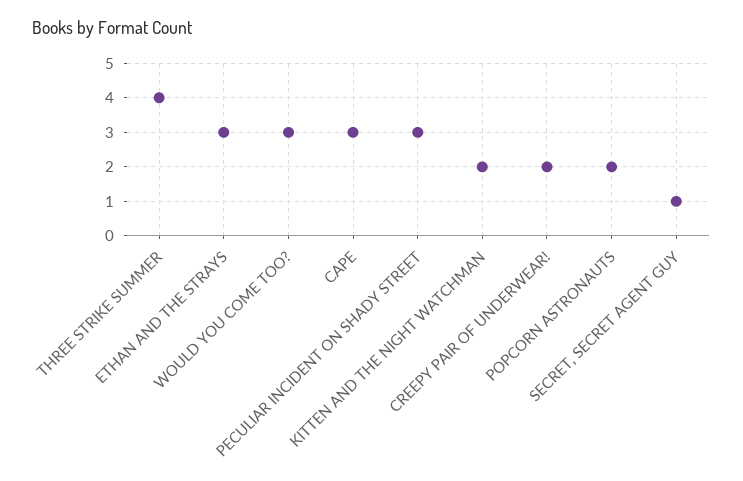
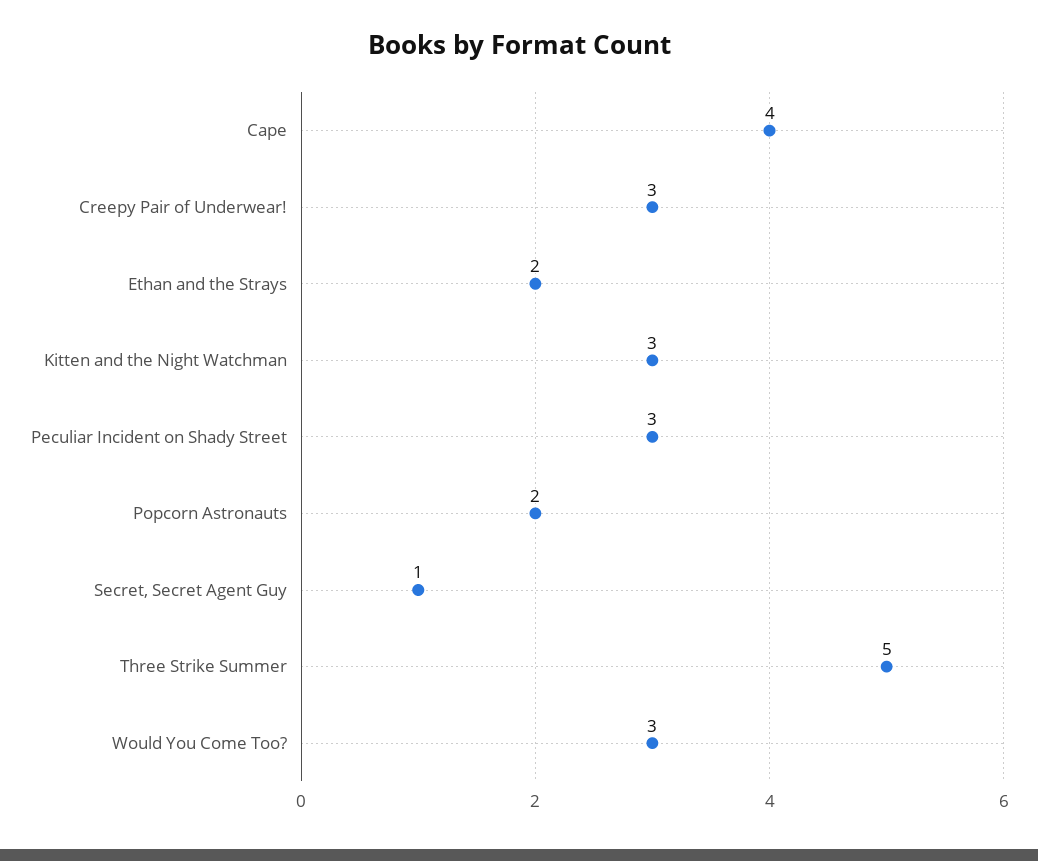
  {
-   "THREE STRIKE SUMMER": 4,
+   "THREE STRIKE SUMMER": 5,
-   "ETHAN AND THE STRAYS": 3,
+   "ETHAN AND THE STRAYS": 2,
    "WOULD YOU COME TOO?": 3,
-   "CAPE": 3,
+   "CAPE": 4,
    "PECULIAR INCIDENT ON SHADY STREET": 3,
-   "KITTEN AND THE NIGHT WATCHMAN": 2,
+   "KITTEN AND THE NIGHT WATCHMAN": 3,
-   "CREEPY PAIR OF UNDERWEAR!": 2,
+   "CREEPY PAIR OF UNDERWEAR!": 3,
    "POPCORN ASTRONAUTS": 2,
    "SECRET, SECRET AGENT GUY": 1
  }

